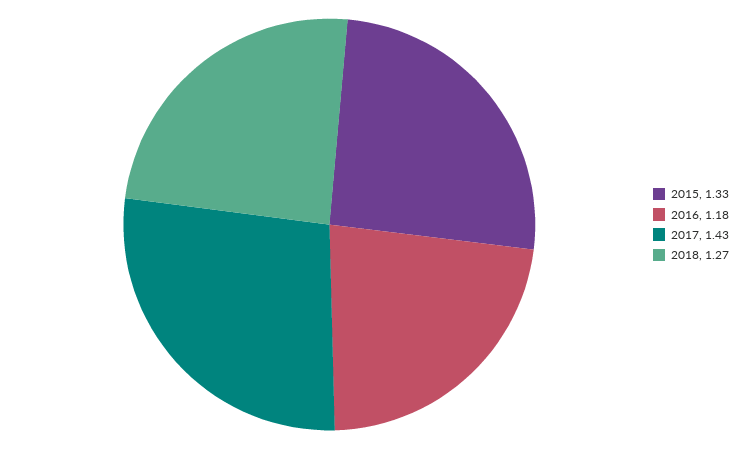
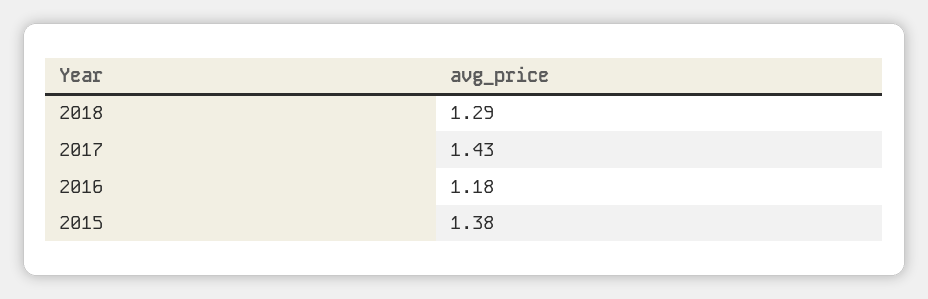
  {
-   "2015": 1.33,
+   "2015": 1.38,
    "2016": 1.18,
    "2017": 1.43,
-   "2018": 1.27
+   "2018": 1.29
  }

